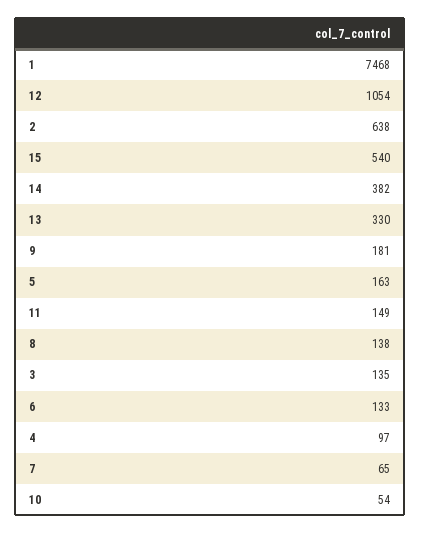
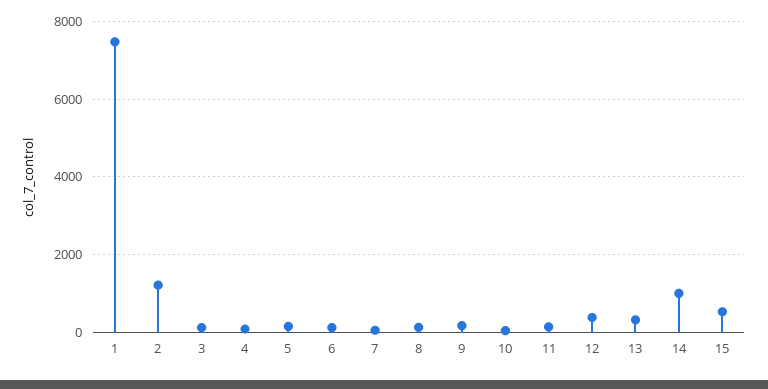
  {
    "1": 7468,
-   "12": 1054,
+   "12": 400,
-   "2": 638,
+   "2": 1200,
    "15": 540,
-   "14": 382,
+   "14": 1000,
    "13": 330,
    "9": 181,
    "5": 163,
    "11": 149,
    "8": 138,
    "3": 135,
    "6": 133,
    "4": 97,
    "7": 65,
    "10": 54
  }

